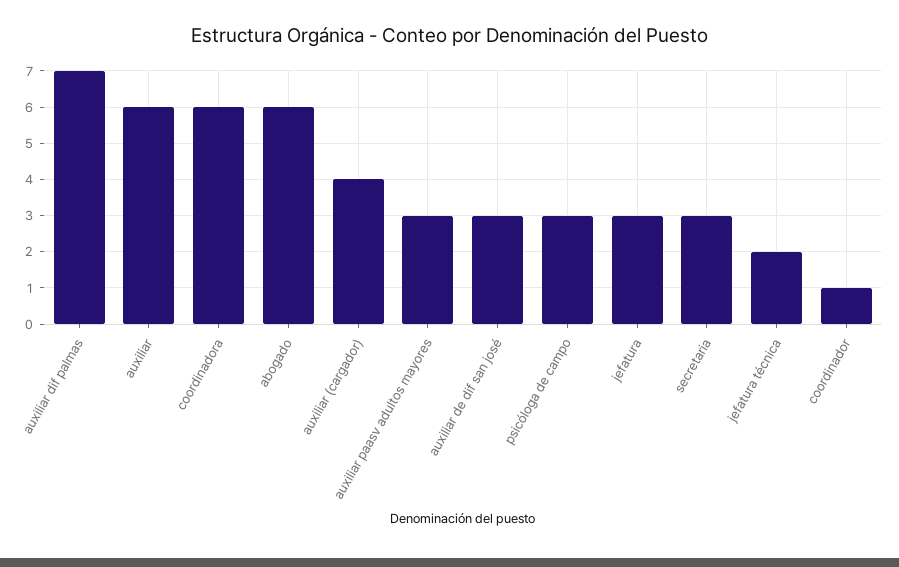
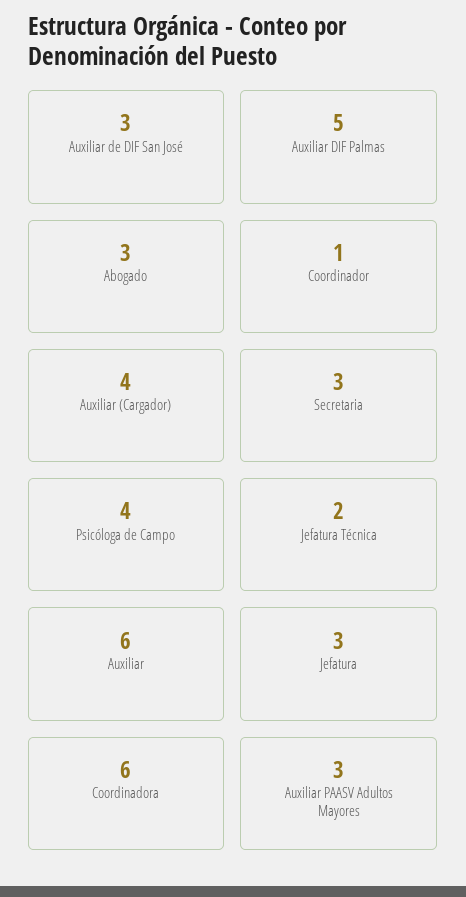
  {
-   "auxiliar dif palmas": 7,
+   "auxiliar dif palmas": 5,
    "auxiliar": 6,
    "coordinadora": 6,
-   "abogado": 6,
+   "abogado": 3,
    "auxiliar (cargador)": 4,
    "auxiliar paasv adultos mayores": 3,
    "auxiliar de dif san josé": 3,
-   "psicóloga de campo": 3,
+   "psicóloga de campo": 4,
    "jefatura": 3,
    "secretaria": 3,
    "jefatura técnica": 2,
    "coordinador": 1
  }

